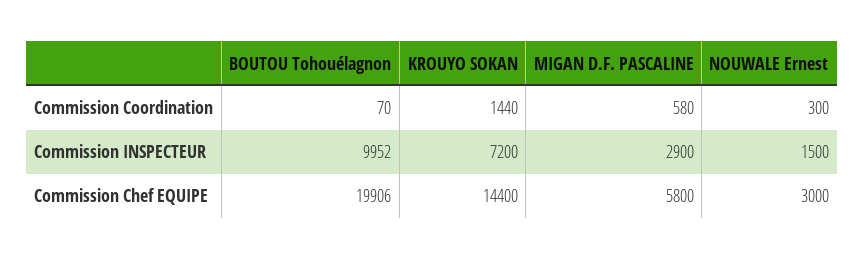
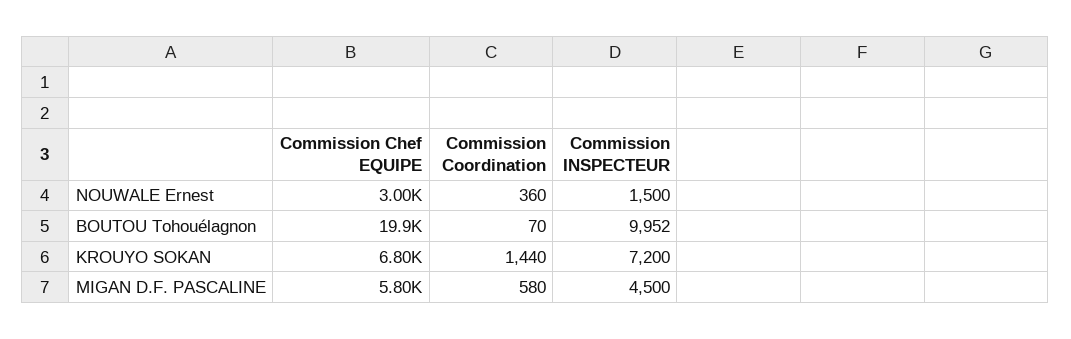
  {
    "BOUTOU Tohouélagnon": {
      "Commission Coordination": 70,
      "Commission INSPECTEUR": 9952,
      "Commission Chef EQUIPE": 19906
    },
    "KROUYO SOKAN": {
      "Commission Coordination": 1440,
      "Commission INSPECTEUR": 7200,
-     "Commission Chef EQUIPE": 14400
+     "Commission Chef EQUIPE": 6800
    },
    "MIGAN D.F. PASCALINE": {
      "Commission Coordination": 580,
-     "Commission INSPECTEUR": 2900,
+     "Commission INSPECTEUR": 4500,
      "Commission Chef EQUIPE": 5800
    },
    "NOUWALE Ernest": {
-     "Commission Coordination": 300,
+     "Commission Coordination": 360,
      "Commission INSPECTEUR": 1500,
      "Commission Chef EQUIPE": 3000
    }
  }

